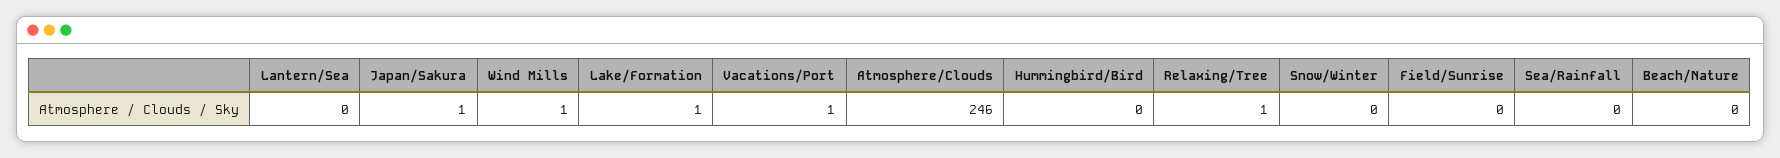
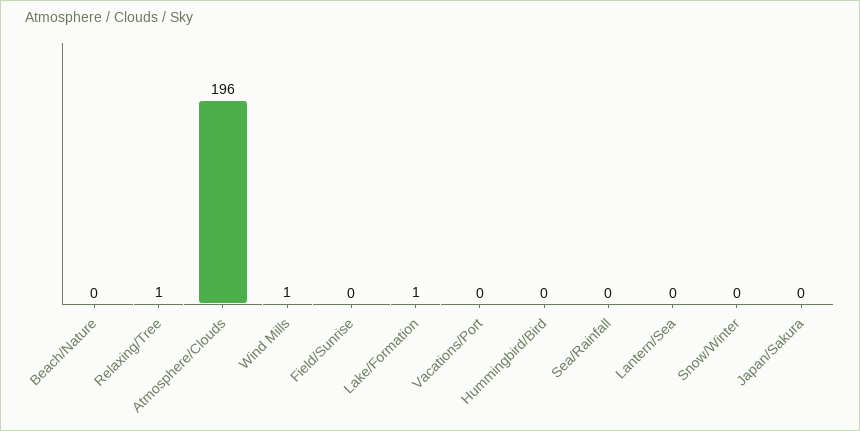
  {
    "Lantern/Sea": 0,
-   "Japan/Sakura": 1,
+   "Japan/Sakura": 0,
    "Wind Mills": 1,
    "Lake/Formation": 1,
-   "Vacations/Port": 1,
+   "Vacations/Port": 0,
-   "Atmosphere/Clouds": 246,
+   "Atmosphere/Clouds": 196,
    "Hummingbird/Bird": 0,
    "Relaxing/Tree": 1,
    "Snow/Winter": 0,
    "Field/Sunrise": 0,
    "Sea/Rainfall": 0,
    "Beach/Nature": 0
  }

